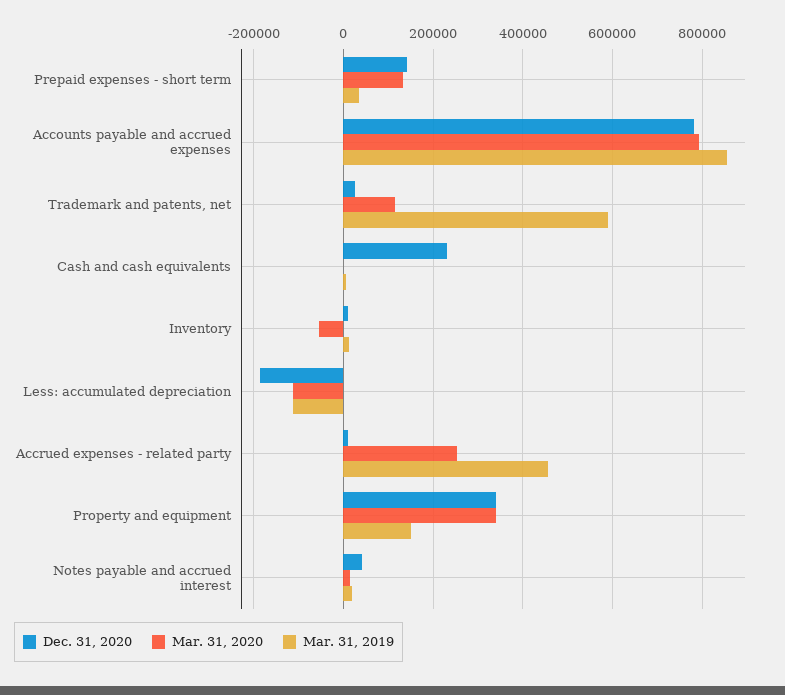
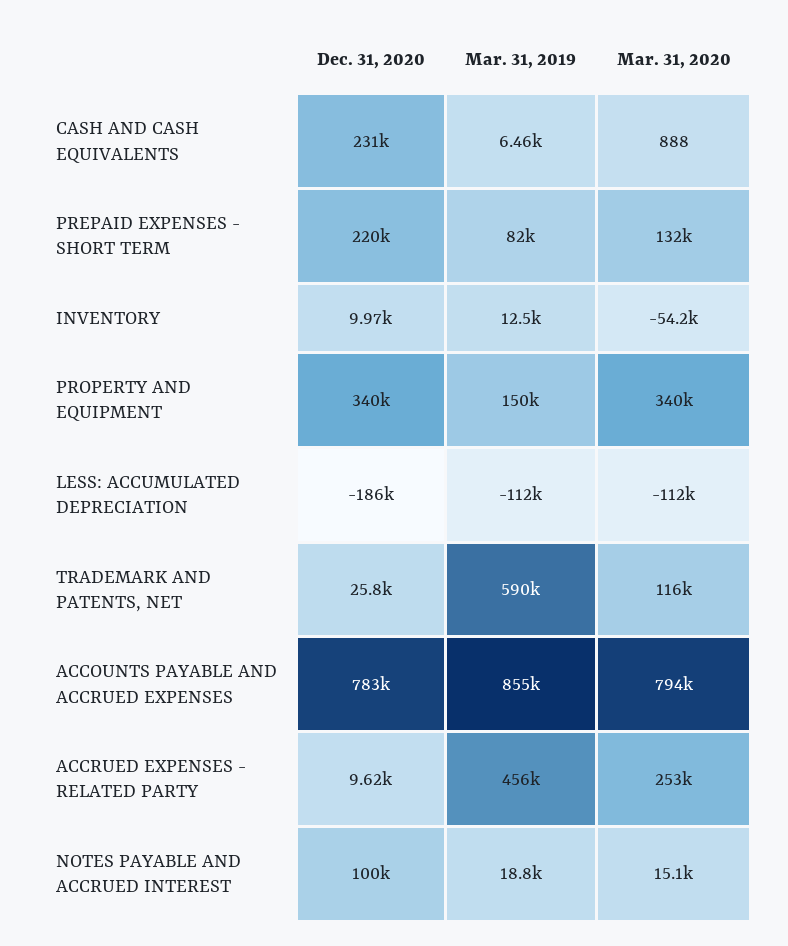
  {
    "Dec. 31, 2020": {
-     "Prepaid expenses - short term": 140000,
+     "Prepaid expenses - short term": 220000,
      "Accounts payable and accrued expenses": 783000,
      "Trademark and patents, net": 25800,
      "Cash and cash equivalents": 231000,
      "Inventory": 9970,
      "Less: accumulated depreciation": -186000,
      "Accrued expenses - related party": 9620,
      "Property and equipment": 340000,
-     "Notes payable and accrued interest": 40000
+     "Notes payable and accrued interest": 100000
    },
    "Mar. 31, 2020": {
      "Prepaid expenses - short term": 132000,
      "Accounts payable and accrued expenses": 794000,
      "Trademark and patents, net": 116000,
      "Cash and cash equivalents": 888,
      "Inventory": -54200,
      "Less: accumulated depreciation": -112000,
      "Accrued expenses - related party": 253000,
      "Property and equipment": 340000,
      "Notes payable and accrued interest": 15100
    },
    "Mar. 31, 2019": {
-     "Prepaid expenses - short term": 40000,
+     "Prepaid expenses - short term": 82000,
      "Accounts payable and accrued expenses": 855000,
      "Trademark and patents, net": 590000,
      "Cash and cash equivalents": 6460,
      "Inventory": 12500,
      "Less: accumulated depreciation": -112000,
      "Accrued expenses - related party": 456000,
      "Property and equipment": 150000,
      "Notes payable and accrued interest": 18800
    }
  }

